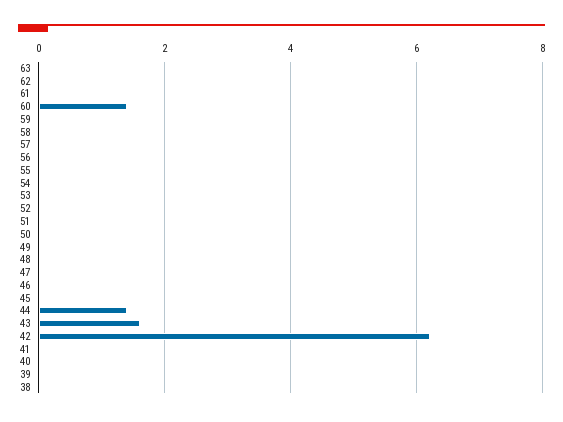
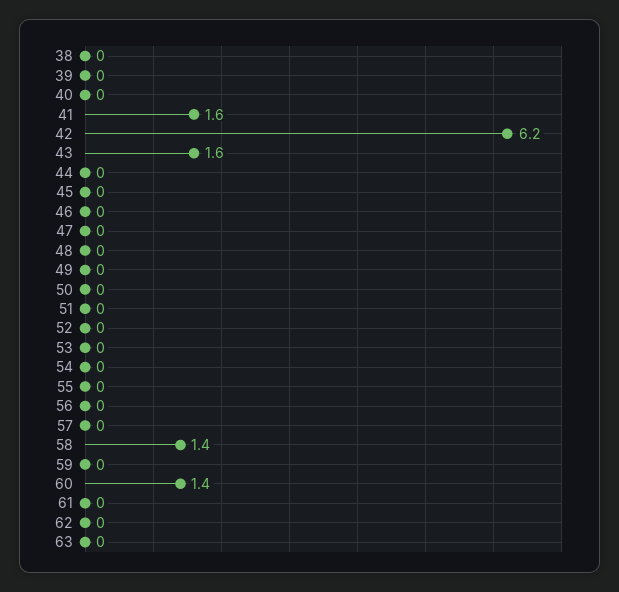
  {
    "63": 0,
    "62": 0,
    "61": 0,
    "60": 1.4,
    "59": 0,
-   "58": 0,
+   "58": 1.4,
    "57": 0,
    "56": 0,
    "55": 0,
    "54": 0,
    "53": 0,
    "52": 0,
    "51": 0,
    "50": 0,
    "49": 0,
    "48": 0,
    "47": 0,
    "46": 0,
    "45": 0,
-   "44": 1.5,
+   "44": 0,
    "43": 1.6,
    "42": 6.2,
-   "41": 0,
+   "41": 1.6,
    "40": 0,
    "39": 0,
    "38": 0
  }

